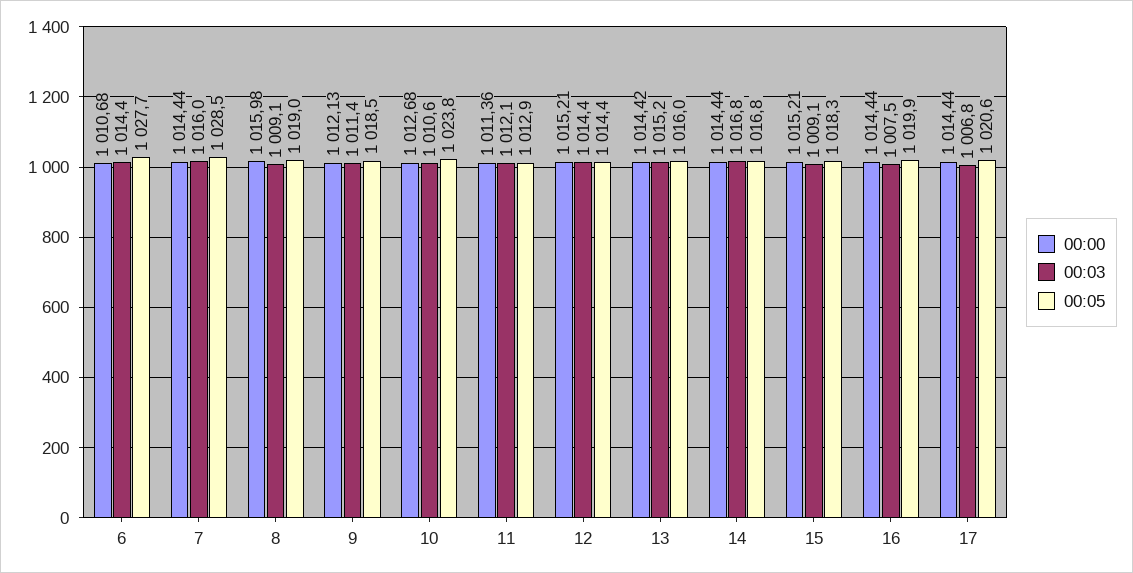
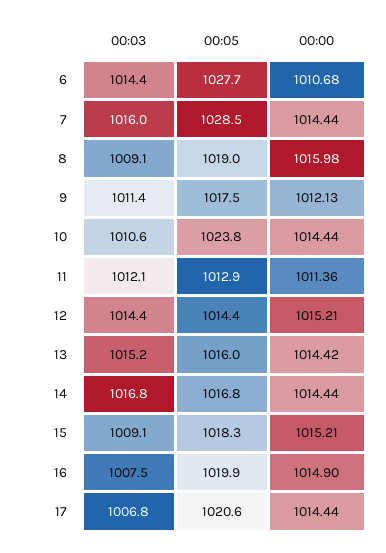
  {
    "00:00": {
      "6": 1010.68,
      "7": 1014.44,
      "8": 1015.98,
      "9": 1012.13,
-     "10": 1012.68,
+     "10": 1014.44,
      "11": 1011.36,
      "12": 1015.21,
      "13": 1014.42,
      "14": 1014.44,
      "15": 1015.21,
-     "16": 1014.44,
+     "16": 1014.9,
      "17": 1014.44
    },
    "00:03": {
      "6": 1014.4,
      "7": 1016,
      "8": 1009.1,
      "9": 1011.4,
      "10": 1010.6,
      "11": 1012.1,
      "12": 1014.4,
      "13": 1015.2,
      "14": 1016.8,
      "15": 1009.1,
      "16": 1007.5,
      "17": 1006.8
    },
    "00:05": {
      "6": 1027.7,
      "7": 1028.5,
      "8": 1019,
-     "9": 1018.5,
+     "9": 1017.5,
      "10": 1023.8,
      "11": 1012.9,
      "12": 1014.4,
      "13": 1016,
      "14": 1016.8,
      "15": 1018.3,
      "16": 1019.9,
      "17": 1020.6
    }
  }

